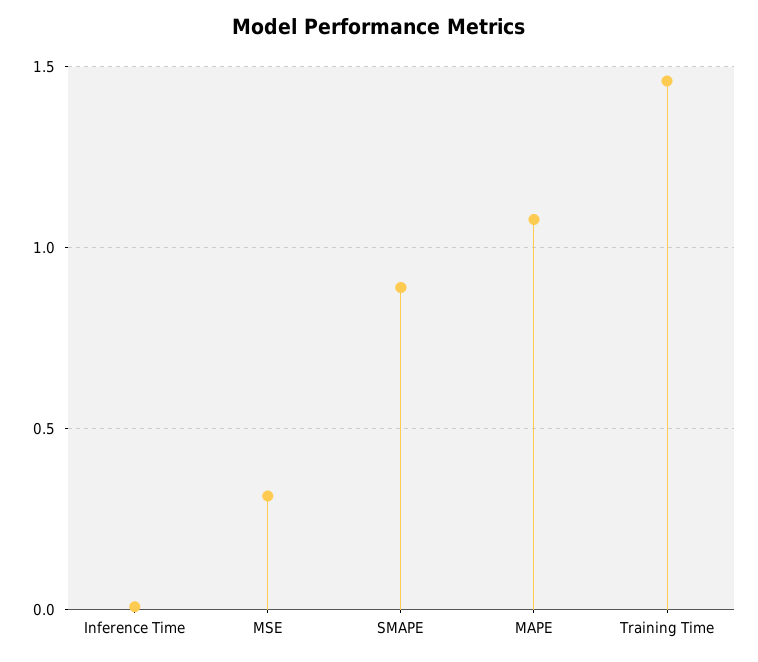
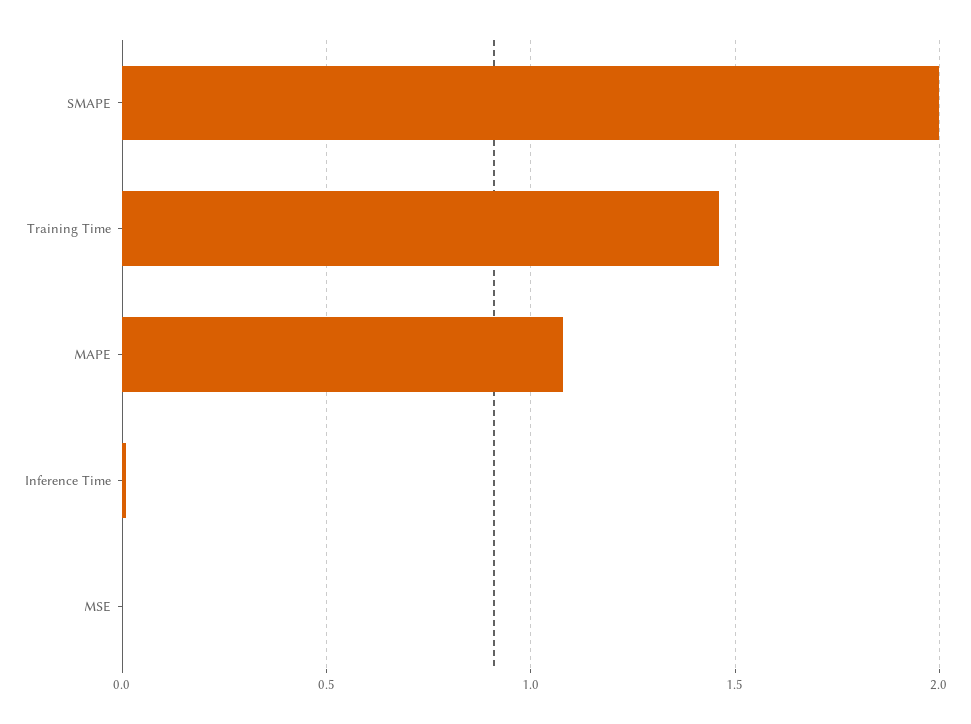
  {
    "Inference Time": 0,
-   "MSE": 0.3,
+   "MSE": 0,
-   "SMAPE": 0.9,
+   "SMAPE": 2,
    "MAPE": 1.1,
    "Training Time": 1.45
  }

